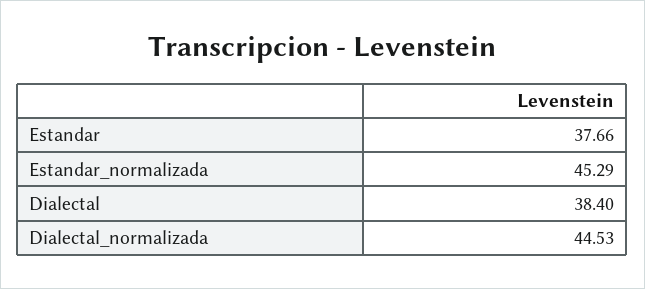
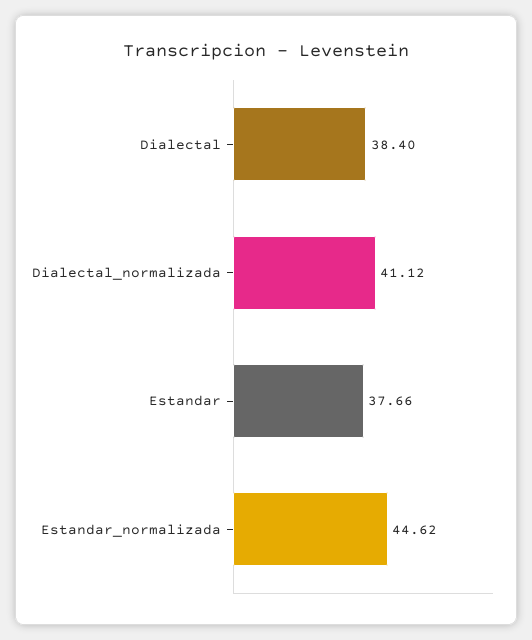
  {
    "Estandar": 37.66,
-   "Estandar_normalizada": 45.29,
+   "Estandar_normalizada": 44.62,
    "Dialectal": 38.4,
-   "Dialectal_normalizada": 44.53
+   "Dialectal_normalizada": 41.12
  }

